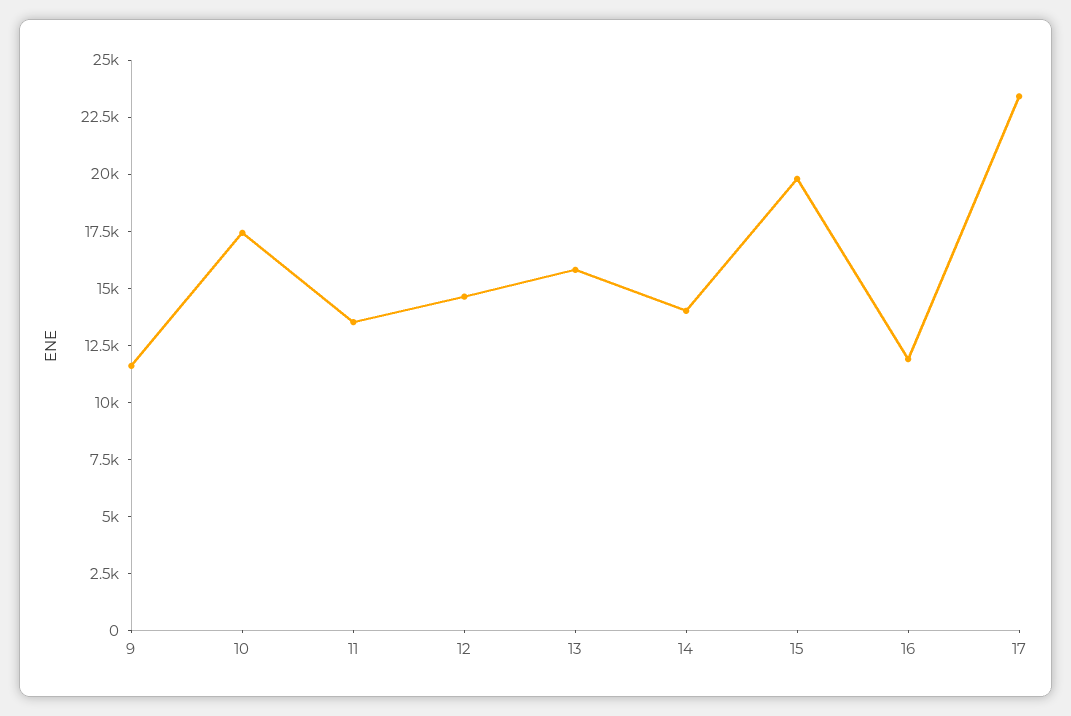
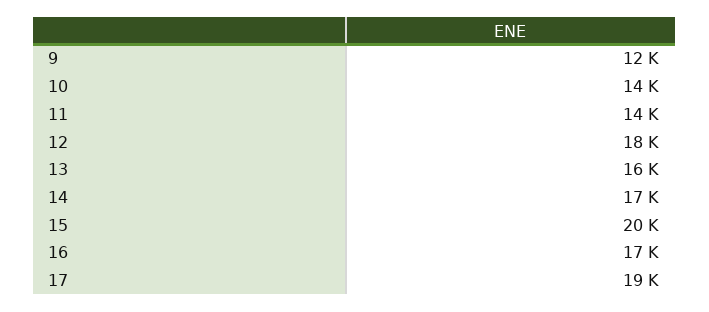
  {
    "9": 12000,
-   "10": 17500,
+   "10": 14000,
    "11": 14000,
-   "12": 14500,
+   "12": 18000,
    "13": 16000,
-   "14": 14000,
+   "14": 17000,
    "15": 20000,
-   "16": 12000,
+   "16": 17000,
-   "17": 23500
+   "17": 19000
  }

